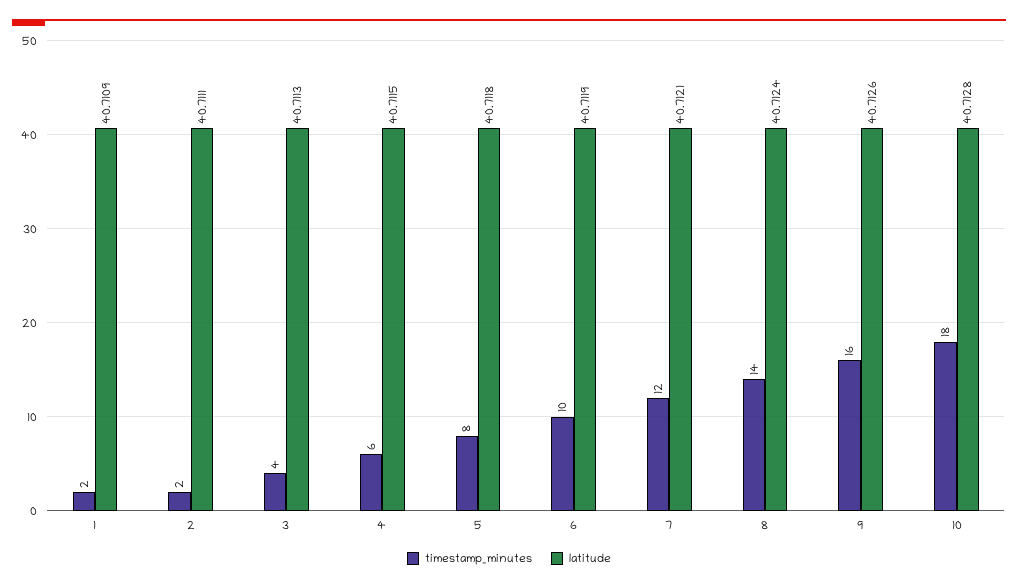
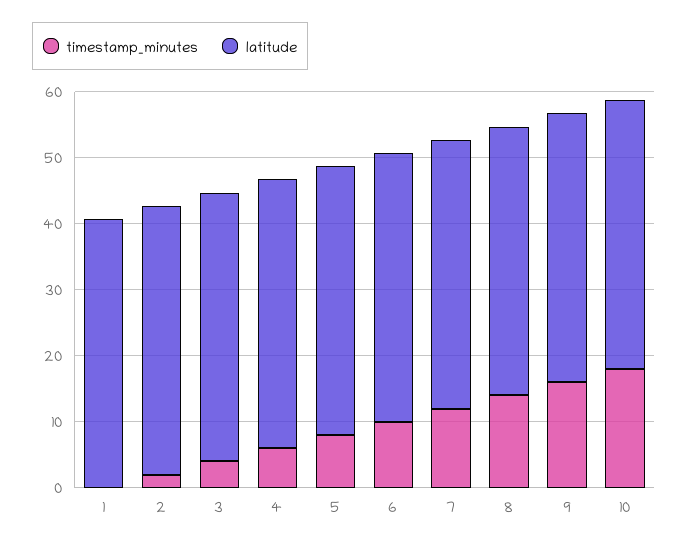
  {
    "timestamp_minutes": {
-     "1": 2,
+     "1": 0,
      "2": 2,
      "3": 4,
      "4": 6,
      "5": 8,
      "6": 10,
      "7": 12,
      "8": 14,
      "9": 16,
      "10": 18
    },
    "latitude": {
      "1": 40.7109,
      "2": 40.7111,
      "3": 40.7113,
      "4": 40.7115,
      "5": 40.7118,
      "6": 40.7119,
      "7": 40.7121,
      "8": 40.7124,
      "9": 40.7126,
      "10": 40.7128
    }
  }

